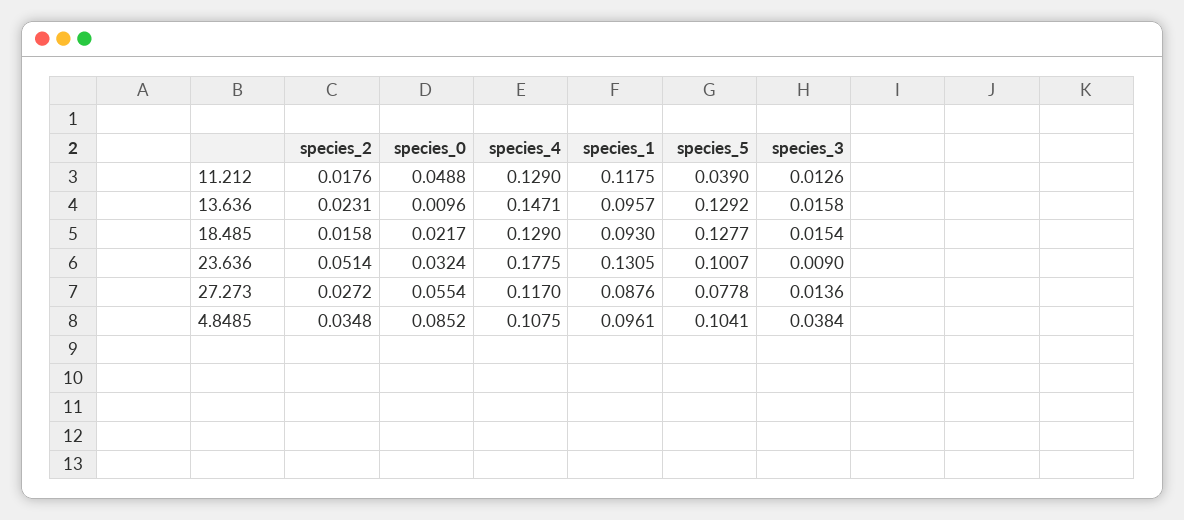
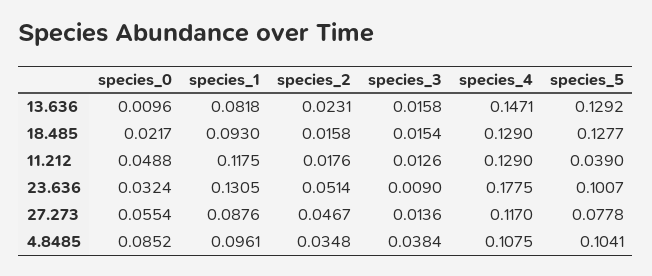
  {
    "species_2": {
      "11.212": 0.0176,
      "13.636": 0.0231,
      "18.485": 0.0158,
      "23.636": 0.0514,
-     "27.273": 0.0272,
+     "27.273": 0.0467,
      "4.8485": 0.0348
    },
    "species_0": {
      "11.212": 0.0488,
      "13.636": 0.0096,
      "18.485": 0.0217,
      "23.636": 0.0324,
      "27.273": 0.0554,
      "4.8485": 0.0852
    },
    "species_4": {
      "11.212": 0.129,
      "13.636": 0.1471,
      "18.485": 0.129,
      "23.636": 0.1775,
      "27.273": 0.117,
      "4.8485": 0.1075
    },
    "species_1": {
      "11.212": 0.1175,
-     "13.636": 0.0957,
+     "13.636": 0.0818,
      "18.485": 0.093,
      "23.636": 0.1305,
      "27.273": 0.0876,
      "4.8485": 0.0961
    },
    "species_5": {
      "11.212": 0.039,
      "13.636": 0.1292,
      "18.485": 0.1277,
      "23.636": 0.1007,
      "27.273": 0.0778,
      "4.8485": 0.1041
    },
    "species_3": {
      "11.212": 0.0126,
      "13.636": 0.0158,
      "18.485": 0.0154,
      "23.636": 0.009,
      "27.273": 0.0136,
      "4.8485": 0.0384
    }
  }

